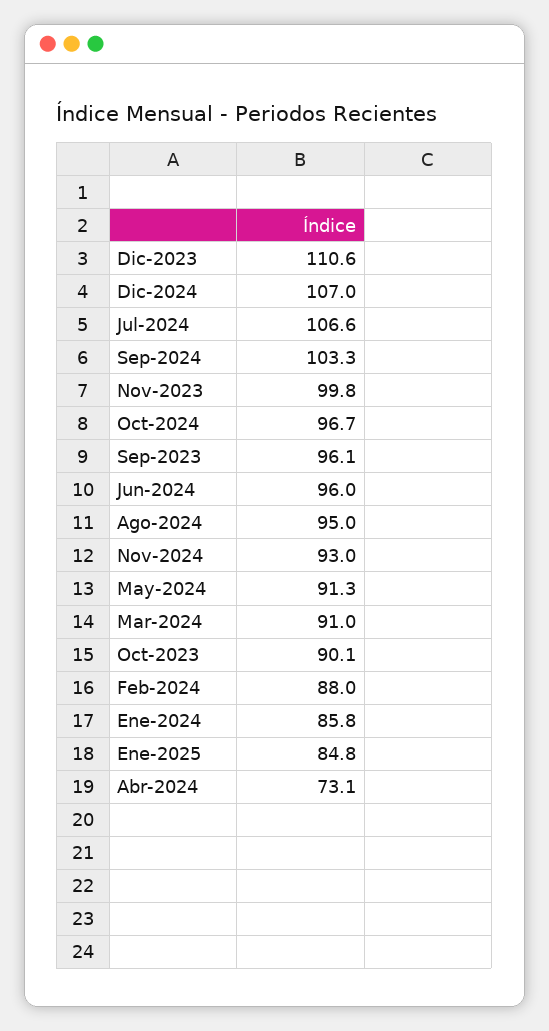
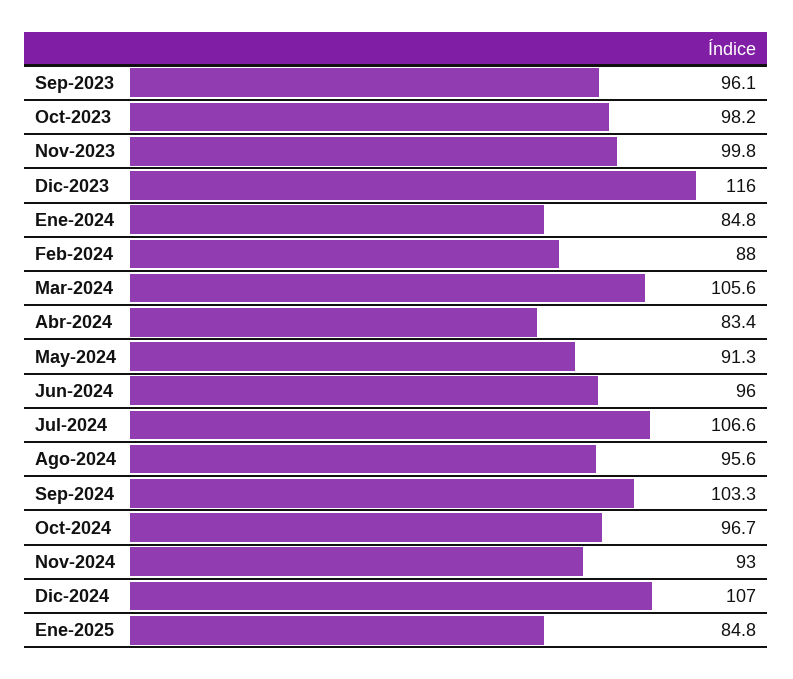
  {
-   "Dic-2023": 110.6,
+   "Dic-2023": 116,
    "Dic-2024": 107,
    "Jul-2024": 106.6,
    "Sep-2024": 103.3,
    "Nov-2023": 99.8,
    "Oct-2024": 96.7,
    "Sep-2023": 96.1,
    "Jun-2024": 96,
-   "Ago-2024": 95,
+   "Ago-2024": 95.6,
    "Nov-2024": 93,
    "May-2024": 91.3,
-   "Mar-2024": 91,
+   "Mar-2024": 105.6,
-   "Oct-2023": 90.1,
+   "Oct-2023": 98.2,
    "Feb-2024": 88,
-   "Ene-2024": 85.8,
+   "Ene-2024": 84.8,
    "Ene-2025": 84.8,
-   "Abr-2024": 73.1
+   "Abr-2024": 83.4
  }

